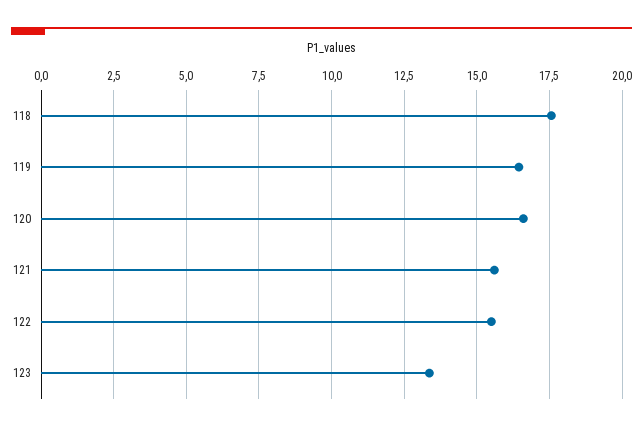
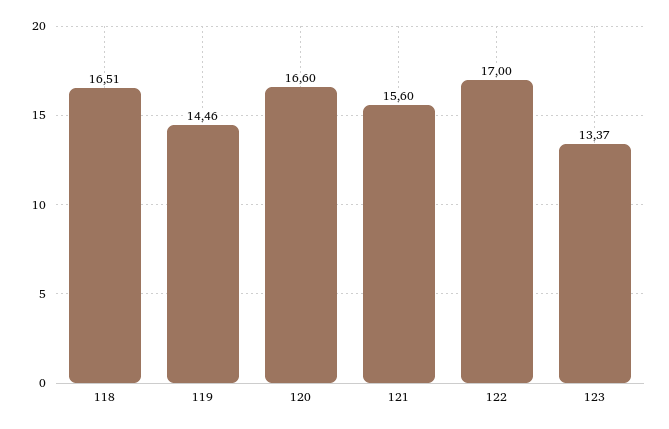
  {
-   "118": 17.5,
+   "118": 16.51,
-   "119": 16.5,
+   "119": 14.46,
    "120": 16.6,
    "121": 15.6,
-   "122": 15.5,
+   "122": 17,
    "123": 13.37
  }

